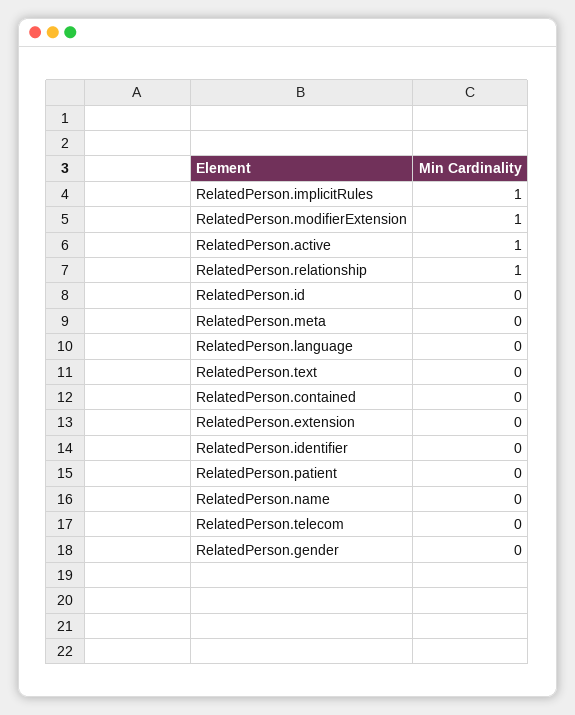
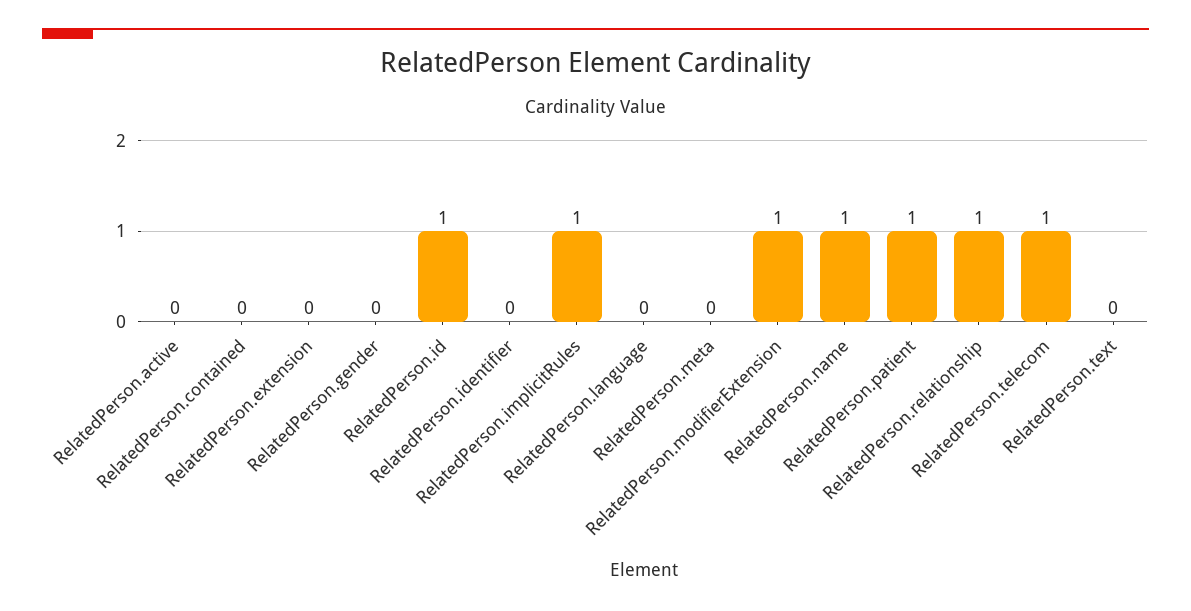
  {
    "RelatedPerson.implicitRules": 1,
    "RelatedPerson.modifierExtension": 1,
-   "RelatedPerson.active": 1,
+   "RelatedPerson.active": 0,
    "RelatedPerson.relationship": 1,
-   "RelatedPerson.id": 0,
+   "RelatedPerson.id": 1,
    "RelatedPerson.meta": 0,
    "RelatedPerson.language": 0,
    "RelatedPerson.text": 0,
    "RelatedPerson.contained": 0,
    "RelatedPerson.extension": 0,
    "RelatedPerson.identifier": 0,
-   "RelatedPerson.patient": 0,
+   "RelatedPerson.patient": 1,
-   "RelatedPerson.name": 0,
+   "RelatedPerson.name": 1,
-   "RelatedPerson.telecom": 0,
+   "RelatedPerson.telecom": 1,
    "RelatedPerson.gender": 0
  }

